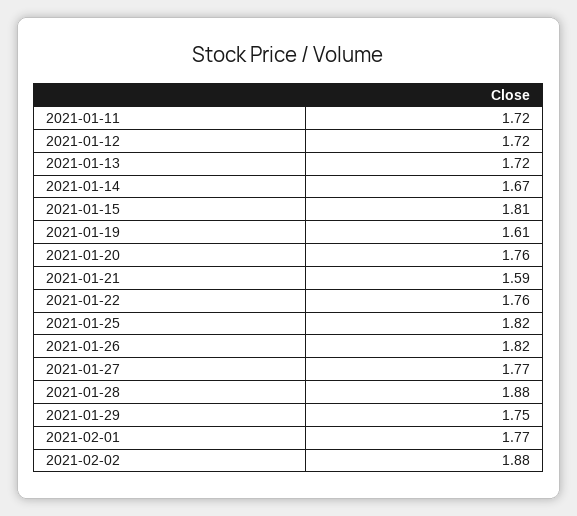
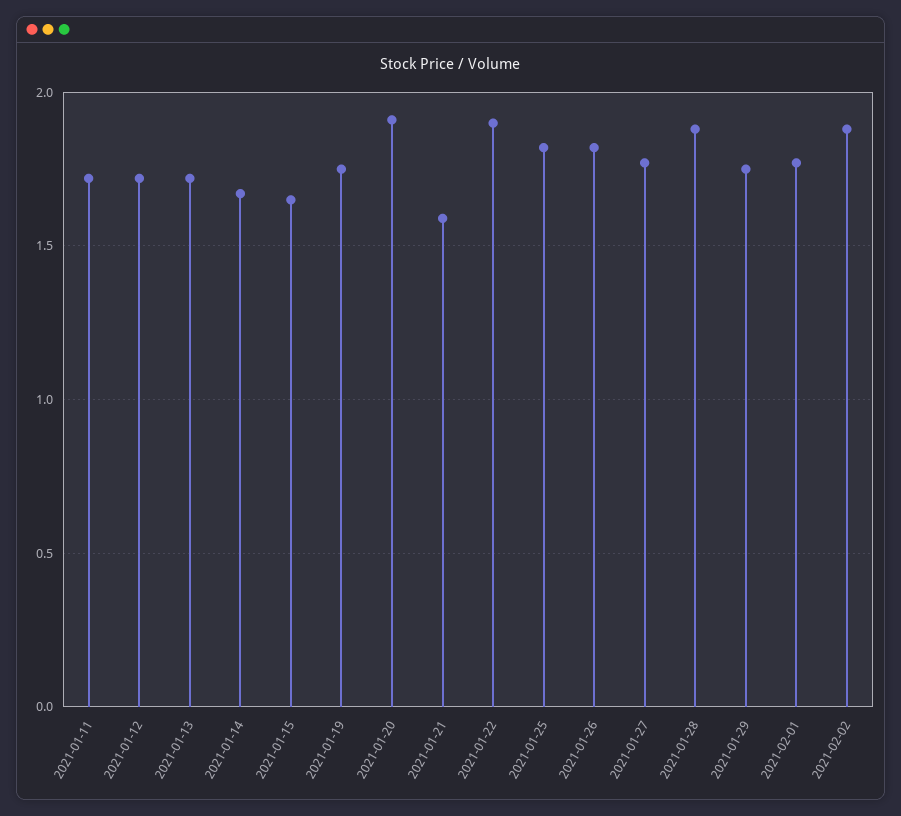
  {
    "2021-01-11": 1.72,
    "2021-01-12": 1.72,
    "2021-01-13": 1.72,
    "2021-01-14": 1.67,
-   "2021-01-15": 1.81,
+   "2021-01-15": 1.65,
-   "2021-01-19": 1.61,
+   "2021-01-19": 1.75,
-   "2021-01-20": 1.76,
+   "2021-01-20": 1.9,
    "2021-01-21": 1.59,
-   "2021-01-22": 1.76,
+   "2021-01-22": 1.9,
    "2021-01-25": 1.82,
    "2021-01-26": 1.82,
    "2021-01-27": 1.77,
    "2021-01-28": 1.88,
    "2021-01-29": 1.75,
    "2021-02-01": 1.77,
    "2021-02-02": 1.88
  }

